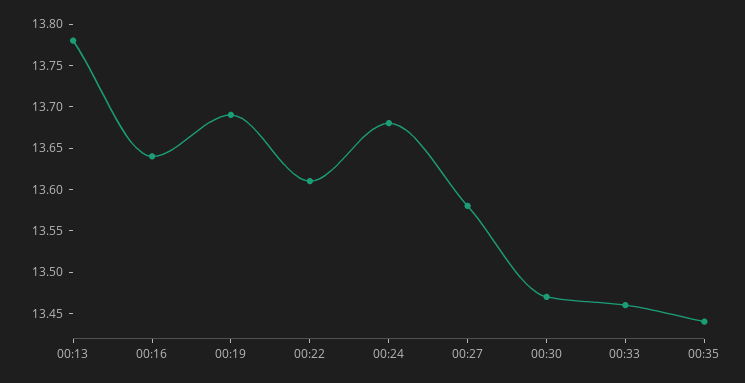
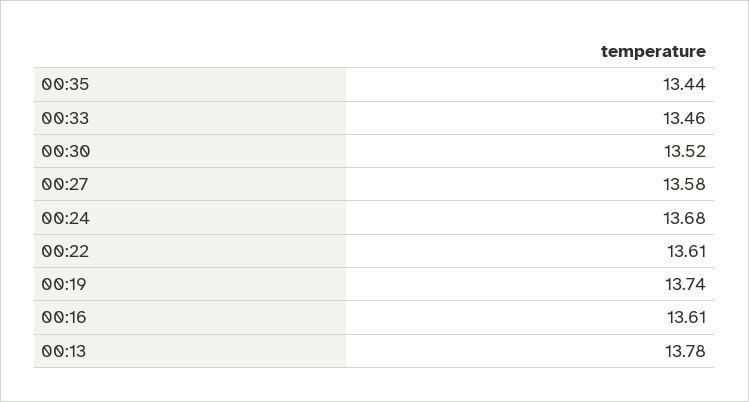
  {
    "00:13": 13.78,
-   "00:16": 13.64,
+   "00:16": 13.61,
-   "00:19": 13.69,
+   "00:19": 13.74,
    "00:22": 13.61,
    "00:24": 13.68,
    "00:27": 13.58,
-   "00:30": 13.47,
+   "00:30": 13.52,
    "00:33": 13.46,
    "00:35": 13.44
  }

